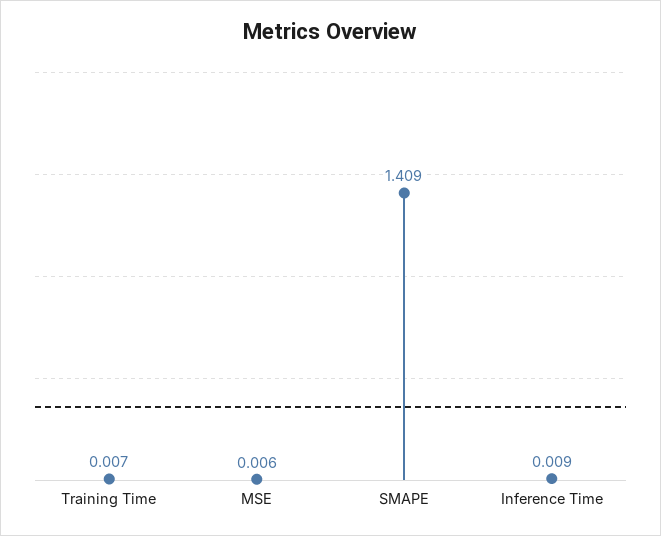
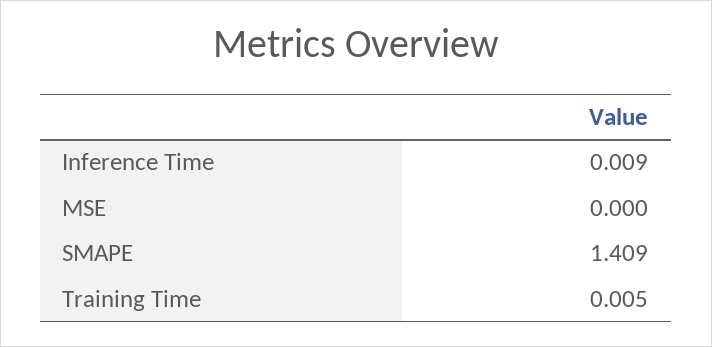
  {
-   "Training Time": 0.007,
+   "Training Time": 0.005,
-   "MSE": 0.006,
+   "MSE": 0,
    "SMAPE": 1.409,
    "Inference Time": 0.009
  }

